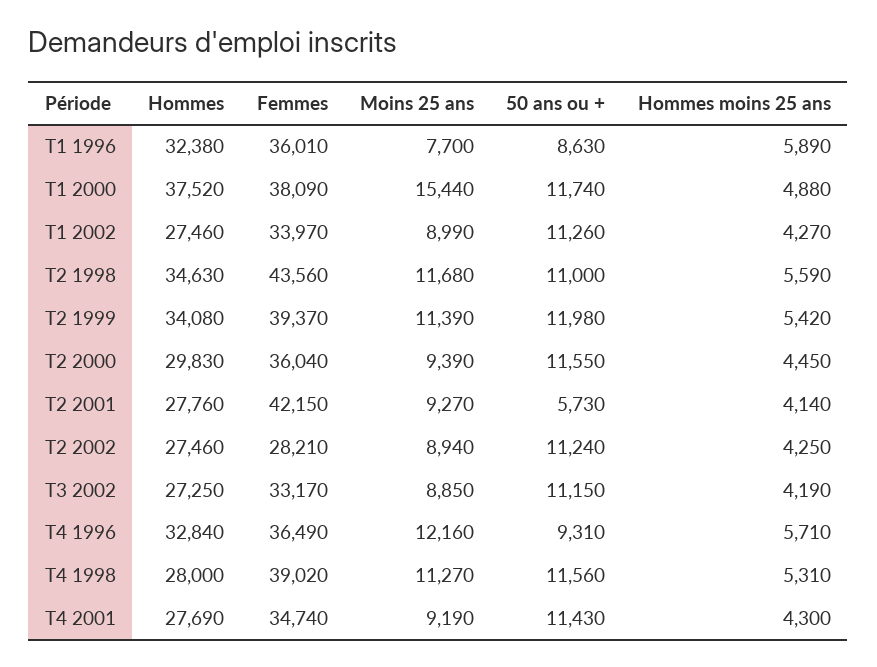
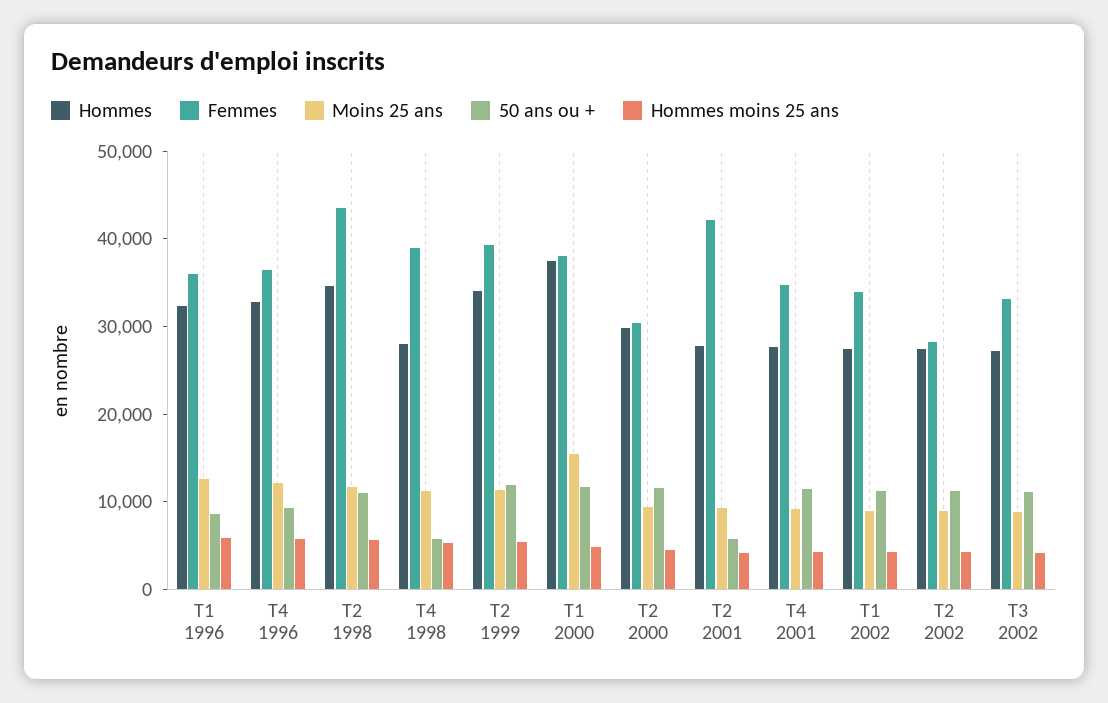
  {
    "Hommes": {
      "T1 1996": 32380,
      "T1 2000": 37520,
      "T1 2002": 27460,
      "T2 1998": 34630,
      "T2 1999": 34080,
      "T2 2000": 29830,
      "T2 2001": 27760,
      "T2 2002": 27460,
      "T3 2002": 27250,
      "T4 1996": 32840,
      "T4 1998": 28000,
      "T4 2001": 27690
    },
    "Femmes": {
      "T1 1996": 36010,
      "T1 2000": 38090,
      "T1 2002": 33970,
      "T2 1998": 43560,
      "T2 1999": 39370,
-     "T2 2000": 36040,
+     "T2 2000": 30000,
      "T2 2001": 42150,
      "T2 2002": 28210,
      "T3 2002": 33170,
      "T4 1996": 36490,
      "T4 1998": 39020,
      "T4 2001": 34740
    },
    "Moins 25 ans": {
-     "T1 1996": 7700,
+     "T1 1996": 12000,
      "T1 2000": 15440,
      "T1 2002": 8990,
      "T2 1998": 11680,
      "T2 1999": 11390,
      "T2 2000": 9390,
      "T2 2001": 9270,
      "T2 2002": 8940,
      "T3 2002": 8850,
      "T4 1996": 12160,
      "T4 1998": 11270,
      "T4 2001": 9190
    },
    "50 ans ou +": {
      "T1 1996": 8630,
      "T1 2000": 11740,
      "T1 2002": 11260,
      "T2 1998": 11000,
      "T2 1999": 11980,
      "T2 2000": 11550,
      "T2 2001": 5730,
      "T2 2002": 11240,
      "T3 2002": 11150,
      "T4 1996": 9310,
-     "T4 1998": 11560,
+     "T4 1998": 6000,
      "T4 2001": 11430
    },
    "Hommes moins 25 ans": {
      "T1 1996": 5890,
      "T1 2000": 4880,
      "T1 2002": 4270,
      "T2 1998": 5590,
      "T2 1999": 5420,
      "T2 2000": 4450,
      "T2 2001": 4140,
      "T2 2002": 4250,
      "T3 2002": 4190,
      "T4 1996": 5710,
      "T4 1998": 5310,
      "T4 2001": 4300
    }
  }

